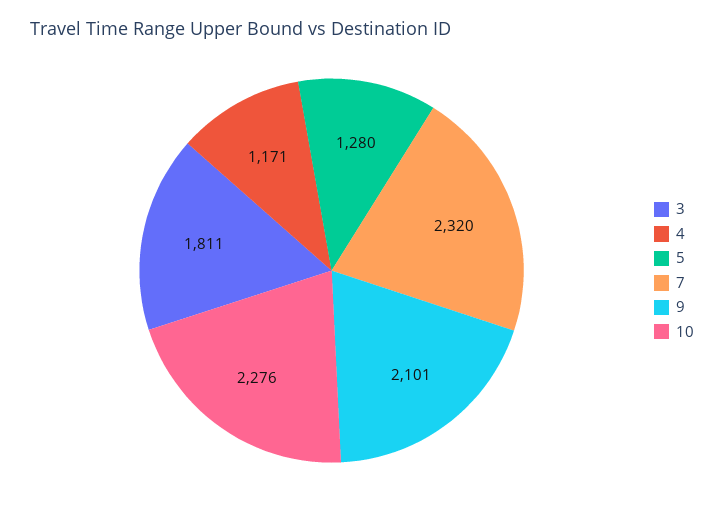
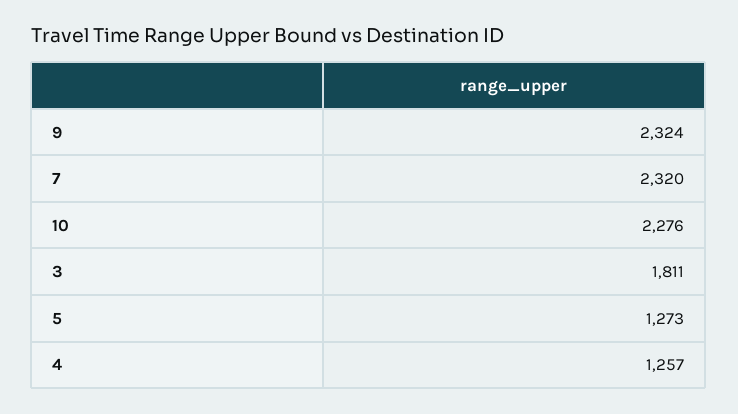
  {
    "3": 1811,
-   "4": 1171,
+   "4": 1257,
-   "5": 1280,
+   "5": 1273,
    "7": 2320,
-   "9": 2101,
+   "9": 2324,
    "10": 2276
  }

